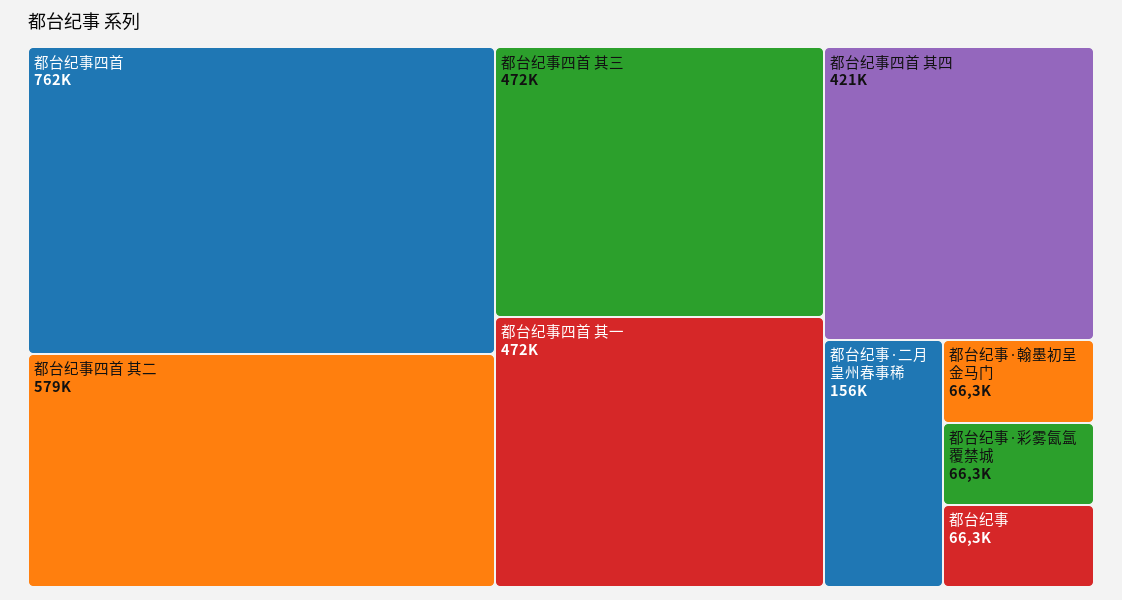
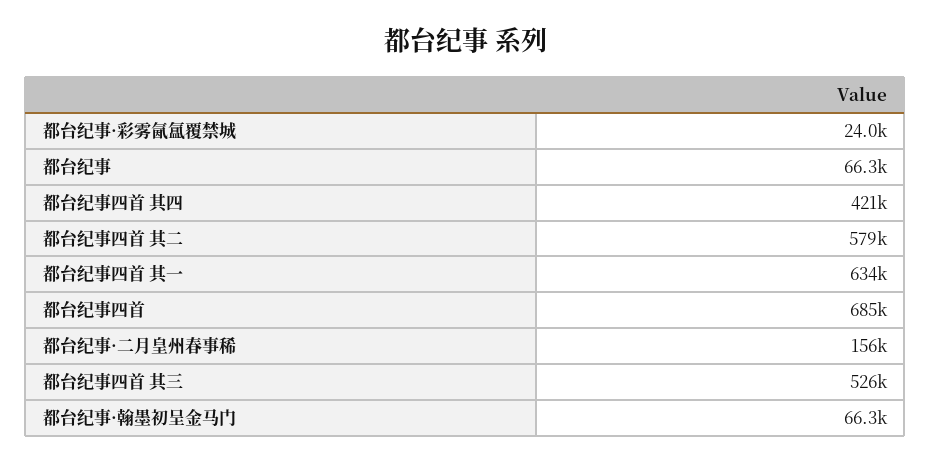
  {
-   "都台纪事四首": 762000,
+   "都台纪事四首": 685000,
    "都台纪事四首 其二": 579000,
-   "都台纪事四首 其三": 472000,
+   "都台纪事四首 其三": 526000,
-   "都台纪事四首 其一": 472000,
+   "都台纪事四首 其一": 634000,
    "都台纪事四首 其四": 421000,
    "都台纪事·二月皇州春事稀": 156000,
    "都台纪事·翰墨初呈金马门": 66300,
-   "都台纪事·彩雾氤氲覆禁城": 66300,
+   "都台纪事·彩雾氤氲覆禁城": 24000,
    "都台纪事": 66300
  }

